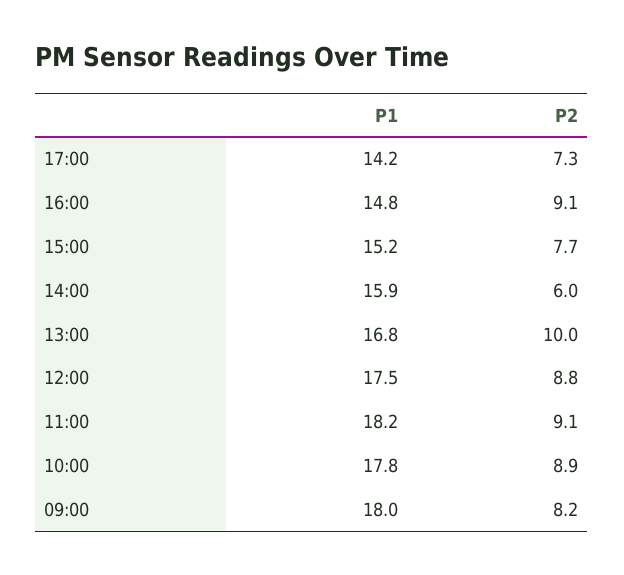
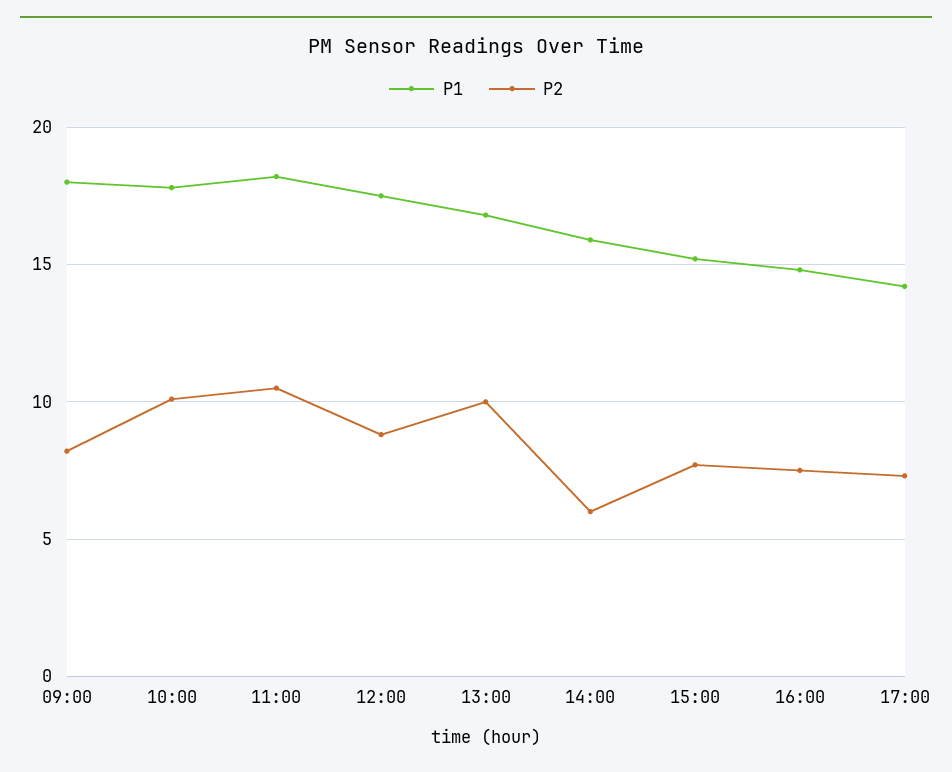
  {
    "P1": {
      "17:00": 14.2,
      "16:00": 14.8,
      "15:00": 15.2,
      "14:00": 15.9,
      "13:00": 16.8,
      "12:00": 17.5,
      "11:00": 18.2,
      "10:00": 17.8,
      "09:00": 18
    },
    "P2": {
      "17:00": 7.3,
-     "16:00": 9.1,
+     "16:00": 7.5,
      "15:00": 7.7,
      "14:00": 6,
      "13:00": 10,
      "12:00": 8.8,
-     "11:00": 9.1,
+     "11:00": 10.5,
-     "10:00": 8.9,
+     "10:00": 10,
      "09:00": 8.2
    }
  }

